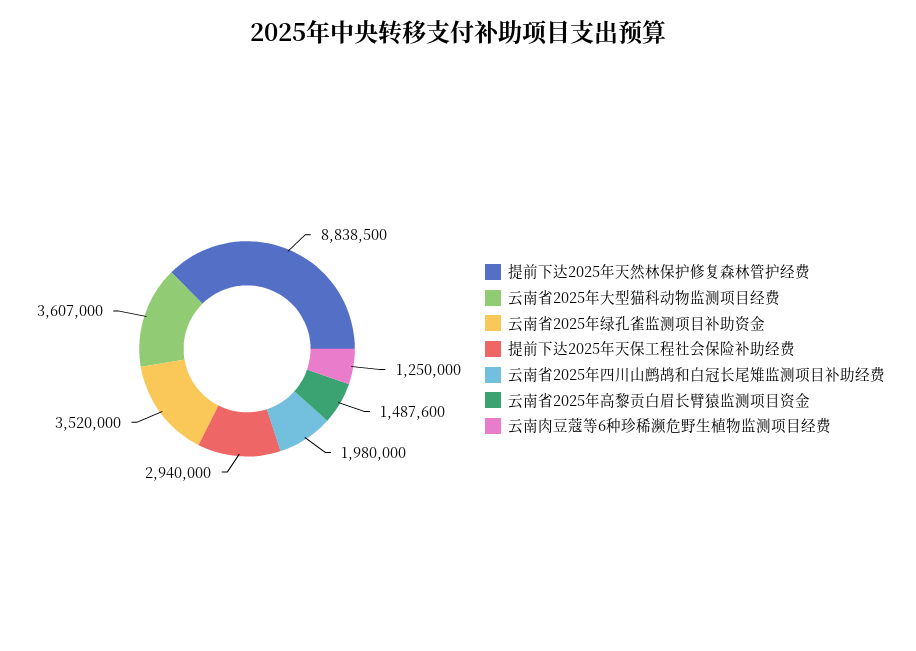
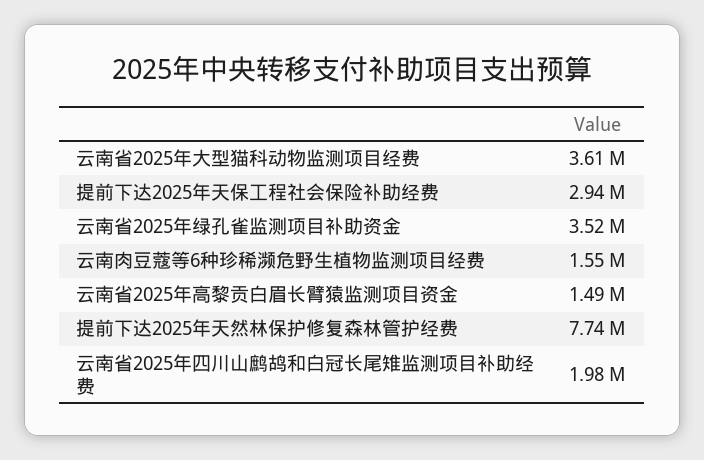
  {
-   "提前下达2025年天然林保护修复森林管护经费": 8838500,
+   "提前下达2025年天然林保护修复森林管护经费": 7740000,
    "云南省2025年大型猫科动物监测项目经费": 3607000,
    "云南省2025年绿孔雀监测项目补助资金": 3520000,
    "提前下达2025年天保工程社会保险补助经费": 2940000,
    "云南省2025年四川山鹧鸪和白冠长尾雉监测项目补助经费": 1980000,
    "云南省2025年高黎贡白眉长臂猿监测项目资金": 1487600,
-   "云南肉豆蔻等6种珍稀濒危野生植物监测项目经费": 1250000
+   "云南肉豆蔻等6种珍稀濒危野生植物监测项目经费": 1550000
  }

